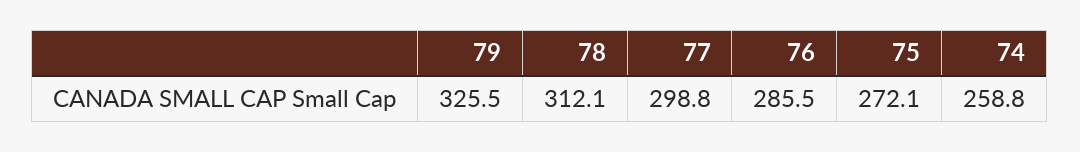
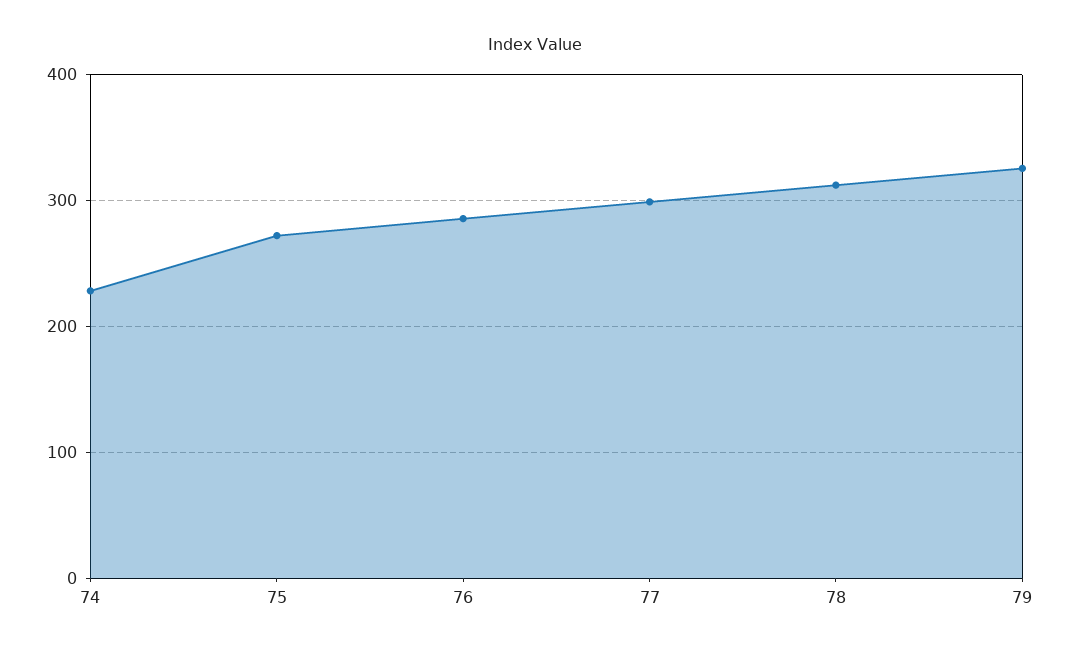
  {
    "79": 325.5,
    "78": 312.1,
    "77": 298.8,
    "76": 285.5,
    "75": 272.1,
-   "74": 258.8
+   "74": 230
  }

